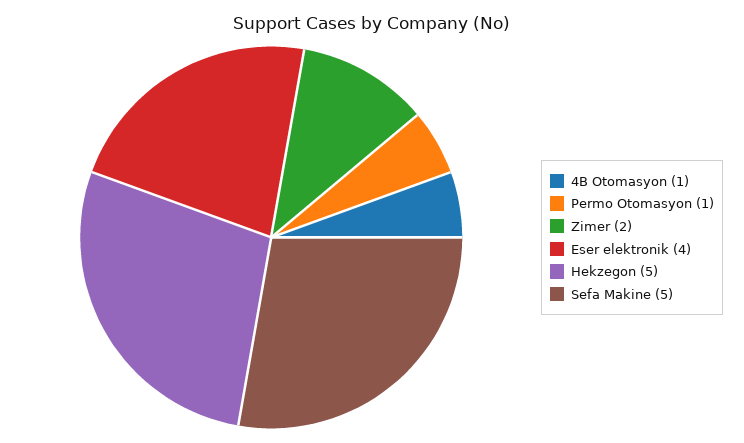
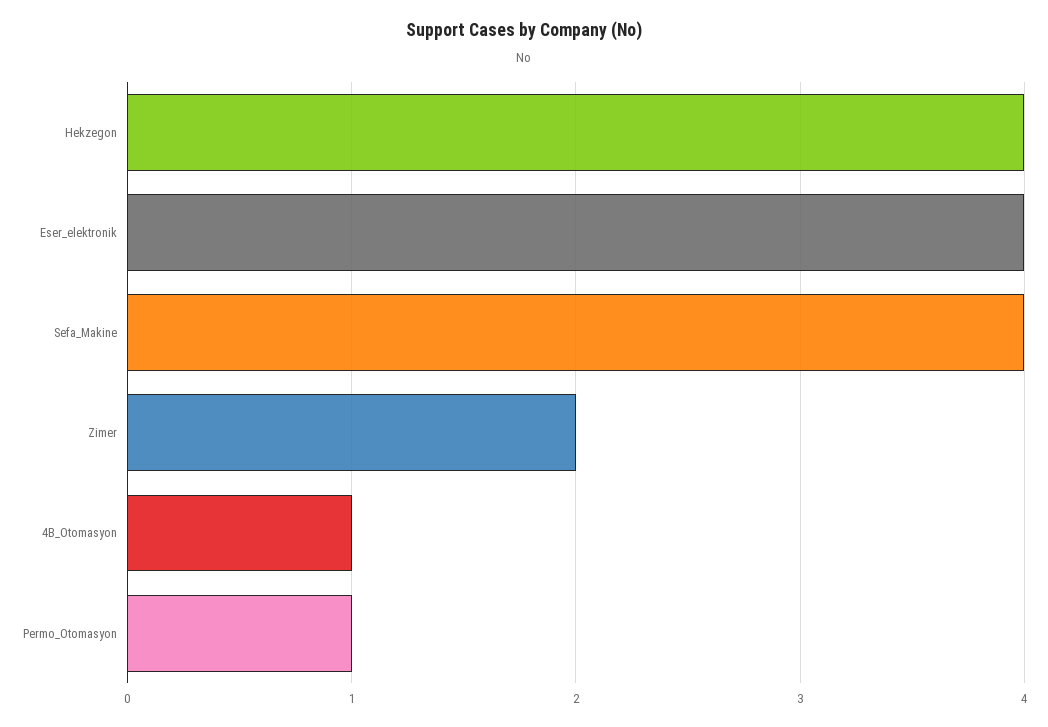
  {
    "4B Otomasyon": 1,
    "Permo Otomasyon": 1,
    "Zimer": 2,
    "Eser elektronik": 4,
-   "Hekzegon": 5,
+   "Hekzegon": 4,
-   "Sefa Makine": 5
+   "Sefa Makine": 4
  }

